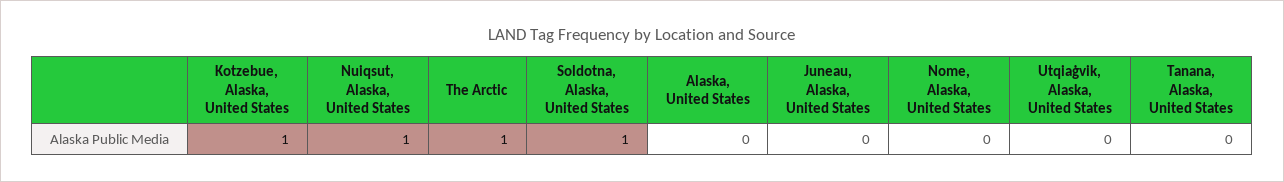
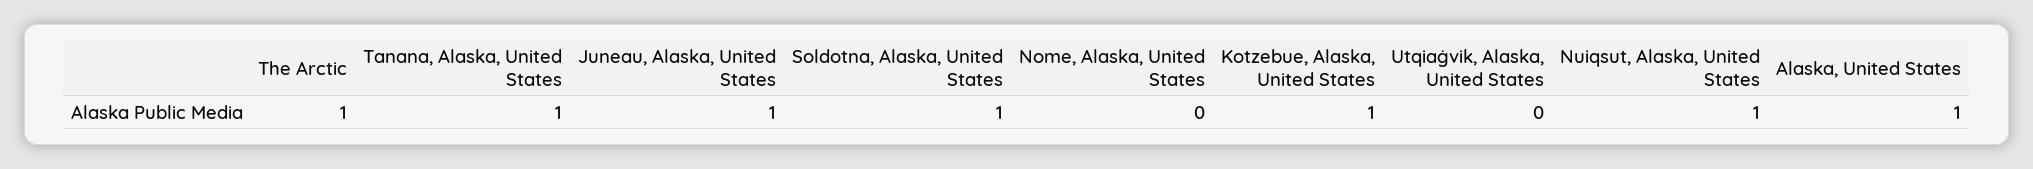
  {
    "Kotzebue, Alaska, United States": 1,
    "Nuiqsut, Alaska, United States": 1,
    "The Arctic": 1,
    "Soldotna, Alaska, United States": 1,
-   "Alaska, United States": 0,
+   "Alaska, United States": 1,
-   "Juneau, Alaska, United States": 0,
+   "Juneau, Alaska, United States": 1,
    "Nome, Alaska, United States": 0,
    "Utqiaġvik, Alaska, United States": 0,
-   "Tanana, Alaska, United States": 0
+   "Tanana, Alaska, United States": 1
  }

